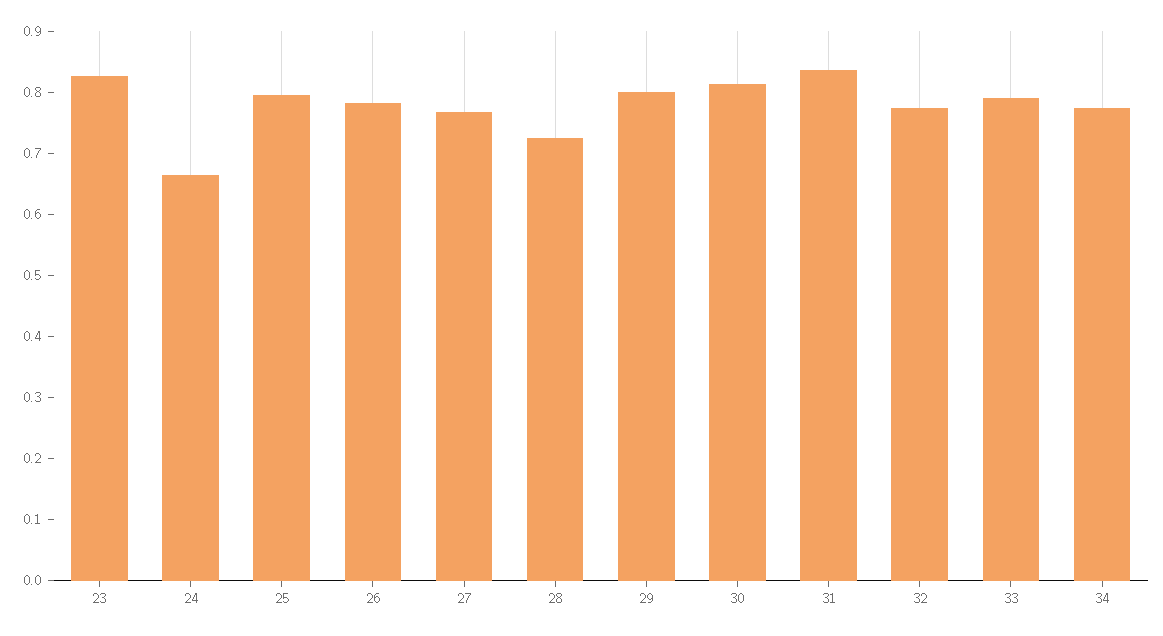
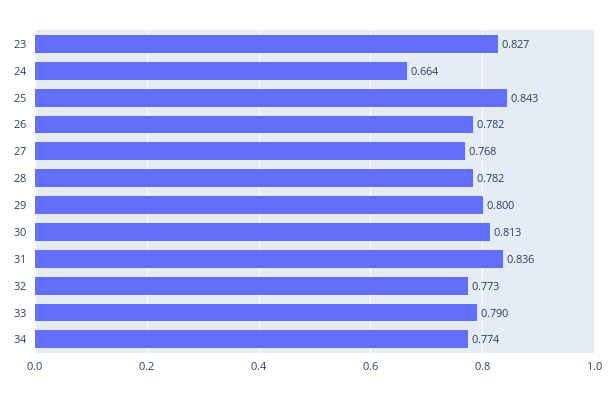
  {
    "23": 0.827,
    "24": 0.664,
-   "25": 0.8,
+   "25": 0.843,
    "26": 0.782,
    "27": 0.768,
-   "28": 0.72,
+   "28": 0.782,
    "29": 0.8,
    "30": 0.813,
    "31": 0.836,
    "32": 0.773,
    "33": 0.79,
    "34": 0.774
  }

